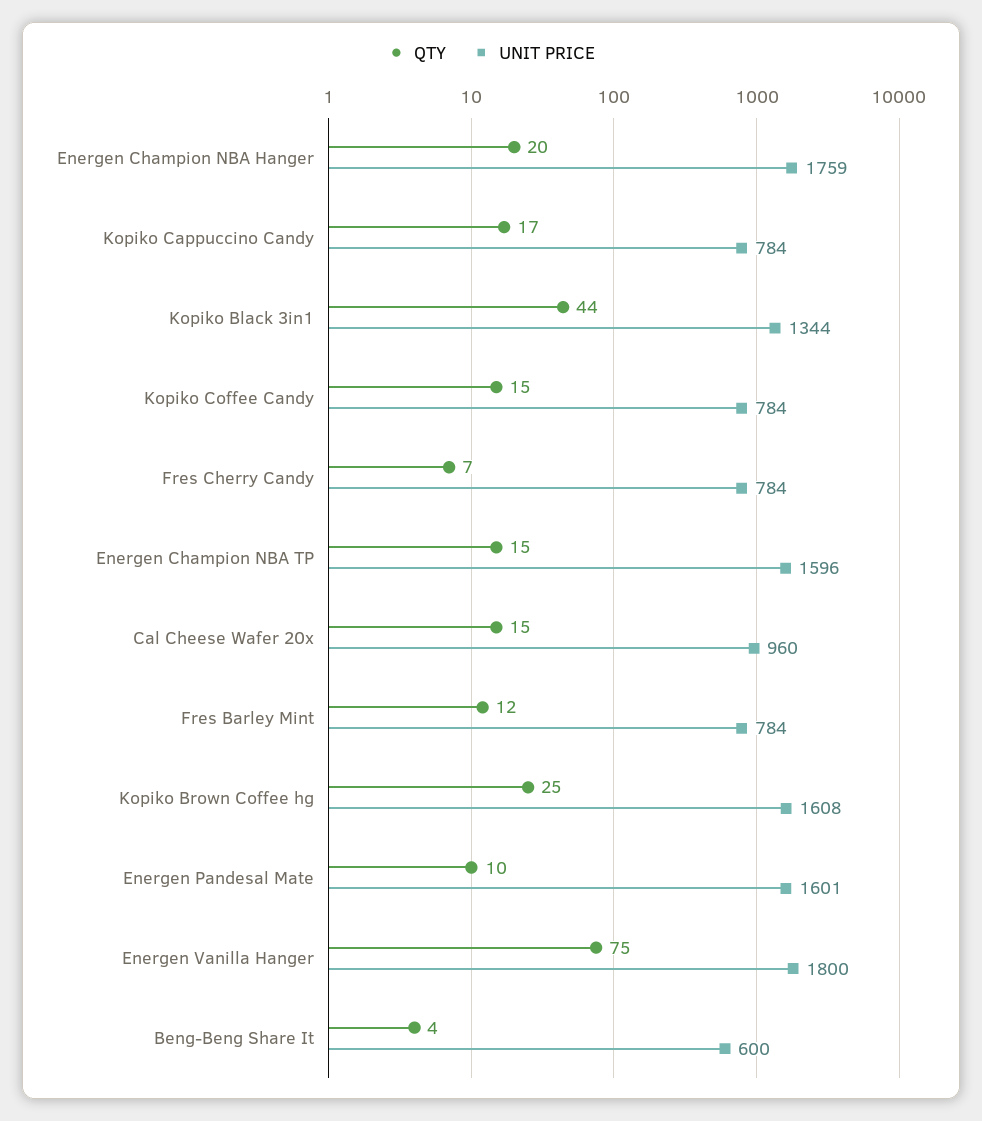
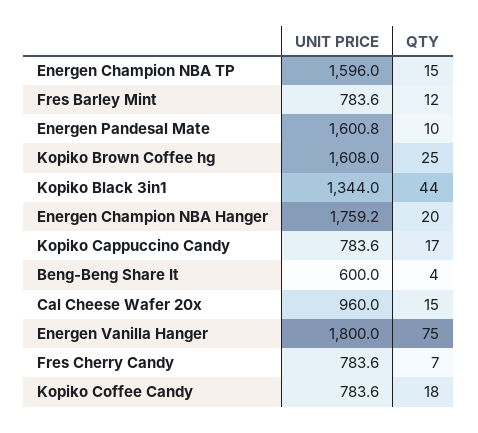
  {
    "QTY": {
      "Energen Champion NBA Hanger": 20,
      "Kopiko Cappuccino Candy": 17,
      "Kopiko Black 3in1": 44,
-     "Kopiko Coffee Candy": 15,
+     "Kopiko Coffee Candy": 18,
      "Fres Cherry Candy": 7,
      "Energen Champion NBA TP": 15,
      "Cal Cheese Wafer 20x": 15,
      "Fres Barley Mint": 12,
      "Kopiko Brown Coffee hg": 25,
      "Energen Pandesal Mate": 10,
      "Energen Vanilla Hanger": 75,
      "Beng-Beng Share It": 4
    },
    "UNIT PRICE": {
      "Energen Champion NBA Hanger": 1759.2,
      "Kopiko Cappuccino Candy": 783.6,
      "Kopiko Black 3in1": 1344,
      "Kopiko Coffee Candy": 783.6,
      "Fres Cherry Candy": 783.6,
      "Energen Champion NBA TP": 1596,
      "Cal Cheese Wafer 20x": 960,
      "Fres Barley Mint": 783.6,
      "Kopiko Brown Coffee hg": 1608,
      "Energen Pandesal Mate": 1600.8,
      "Energen Vanilla Hanger": 1800,
      "Beng-Beng Share It": 600
    }
  }

